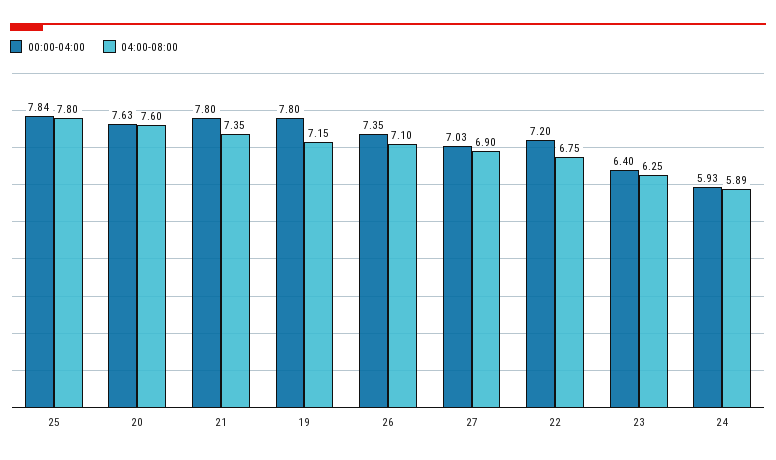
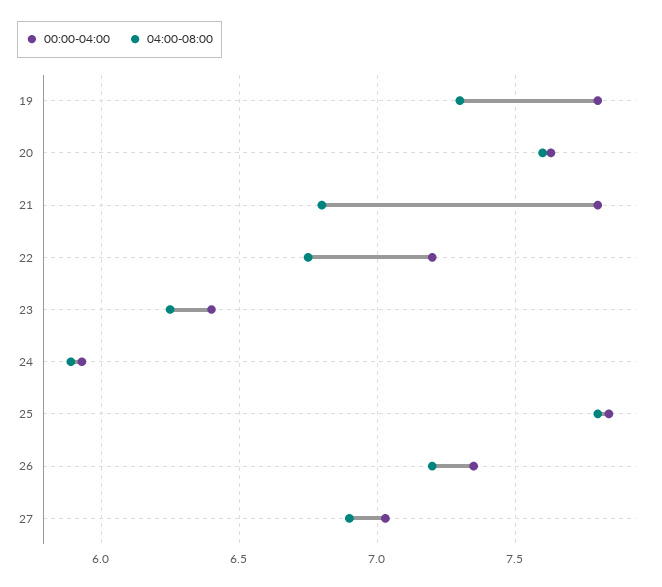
  {
    "00:00-04:00": {
      "25": 7.84,
      "20": 7.63,
      "21": 7.8,
      "19": 7.8,
      "26": 7.35,
      "27": 7.03,
      "22": 7.2,
      "23": 6.4,
      "24": 5.93
    },
    "04:00-08:00": {
      "25": 7.8,
      "20": 7.6,
-     "21": 7.35,
+     "21": 6.8,
-     "19": 7.15,
+     "19": 7.3,
-     "26": 7.1,
+     "26": 7.2,
      "27": 6.9,
      "22": 6.75,
      "23": 6.25,
      "24": 5.89
    }
  }

